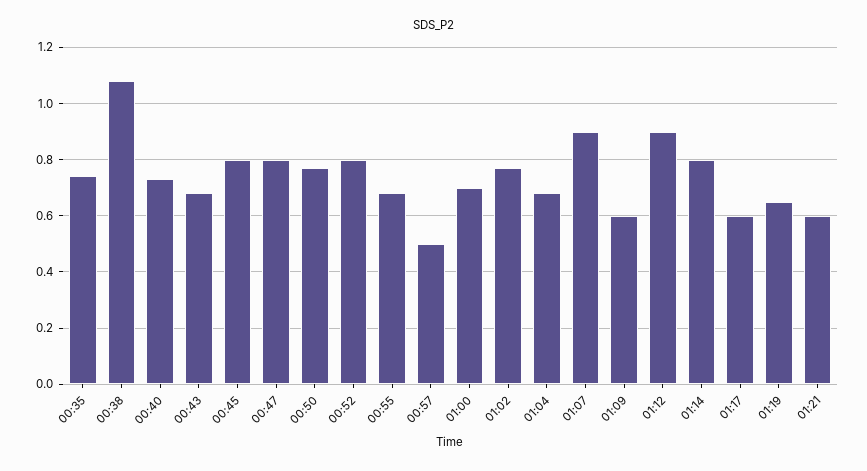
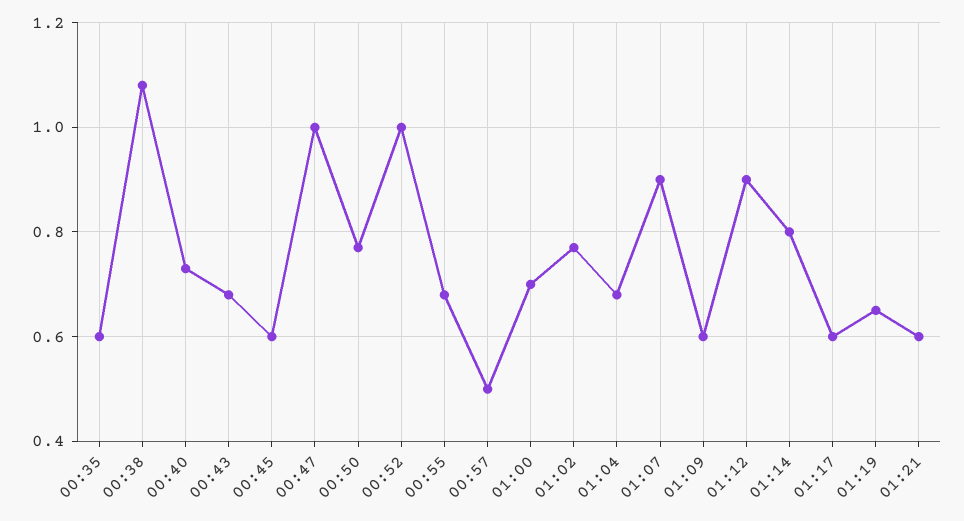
  {
-   "00:35": 0.75,
+   "00:35": 0.6,
    "00:38": 1.1,
    "00:40": 0.75,
    "00:43": 0.7,
-   "00:45": 0.8,
+   "00:45": 0.6,
-   "00:47": 0.8,
+   "00:47": 1,
    "00:50": 0.75,
-   "00:52": 0.8,
+   "00:52": 1,
    "00:55": 0.7,
    "00:57": 0.5,
    "01:00": 0.7,
    "01:02": 0.75,
    "01:04": 0.7,
    "01:07": 0.9,
    "01:09": 0.6,
    "01:12": 0.9,
    "01:14": 0.8,
    "01:17": 0.6,
    "01:19": 0.65,
    "01:21": 0.6
  }

